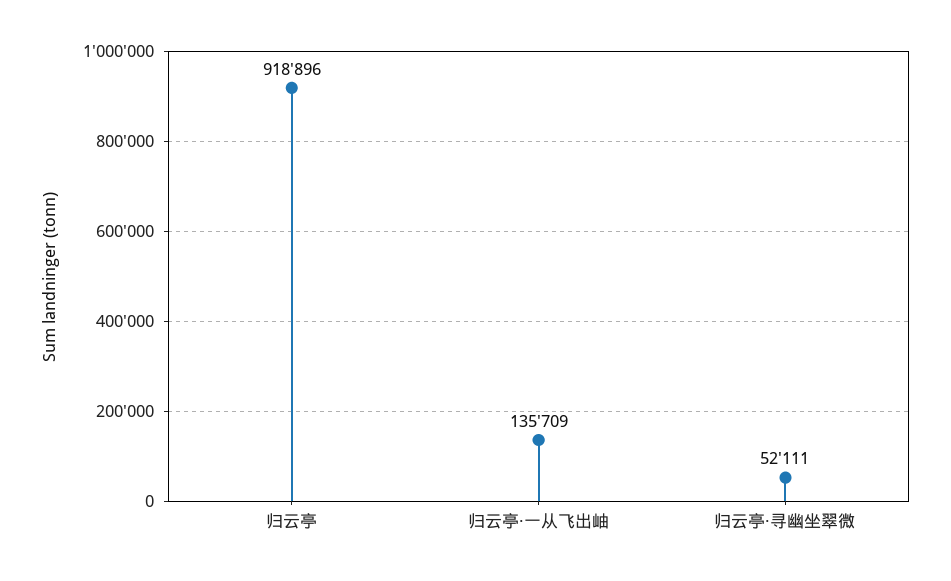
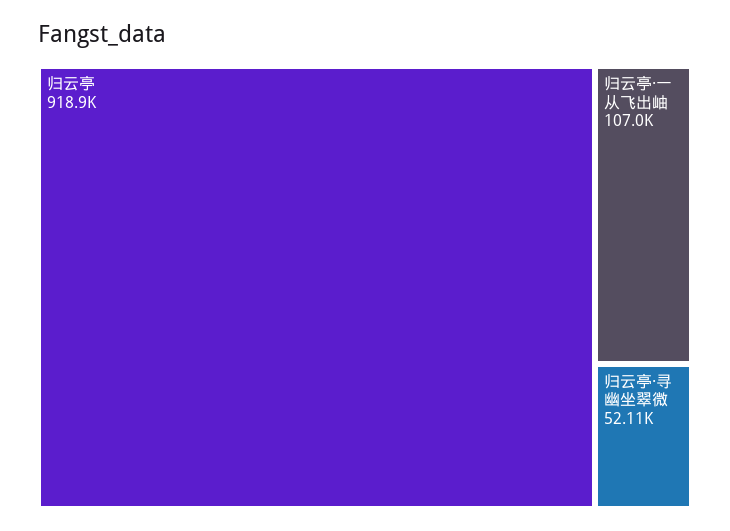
  {
    "归云亭": 918896,
-   "归云亭·一从飞出岫": 135709,
+   "归云亭·一从飞出岫": 107000,
    "归云亭·寻幽坐翠微": 52111
  }

